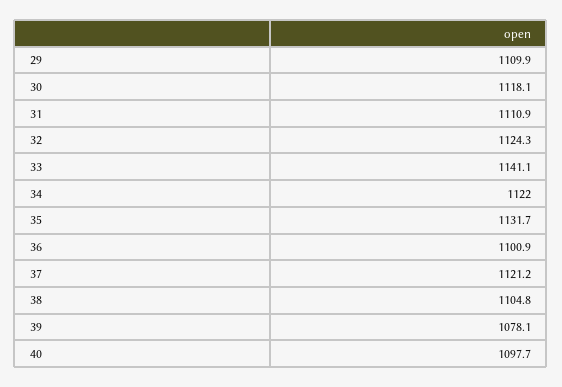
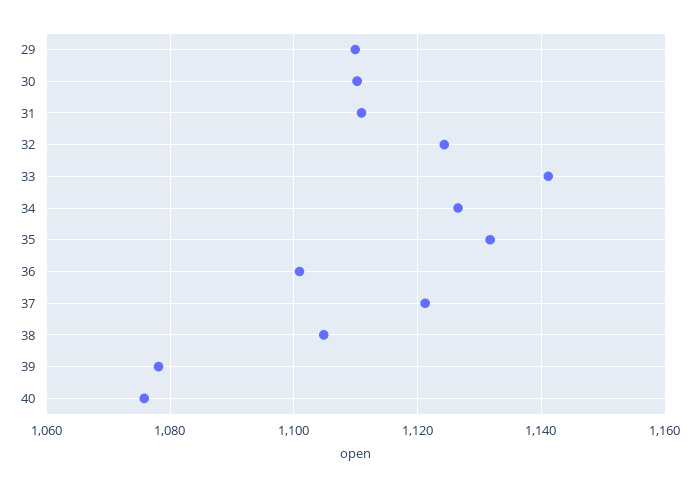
  {
    "29": 1109.9,
-   "30": 1118.1,
+   "30": 1110,
    "31": 1110.9,
    "32": 1124.3,
    "33": 1141.1,
-   "34": 1122,
+   "34": 1126,
    "35": 1131.7,
    "36": 1100.9,
    "37": 1121.2,
    "38": 1104.8,
    "39": 1078.1,
-   "40": 1097.7
+   "40": 1076
  }

